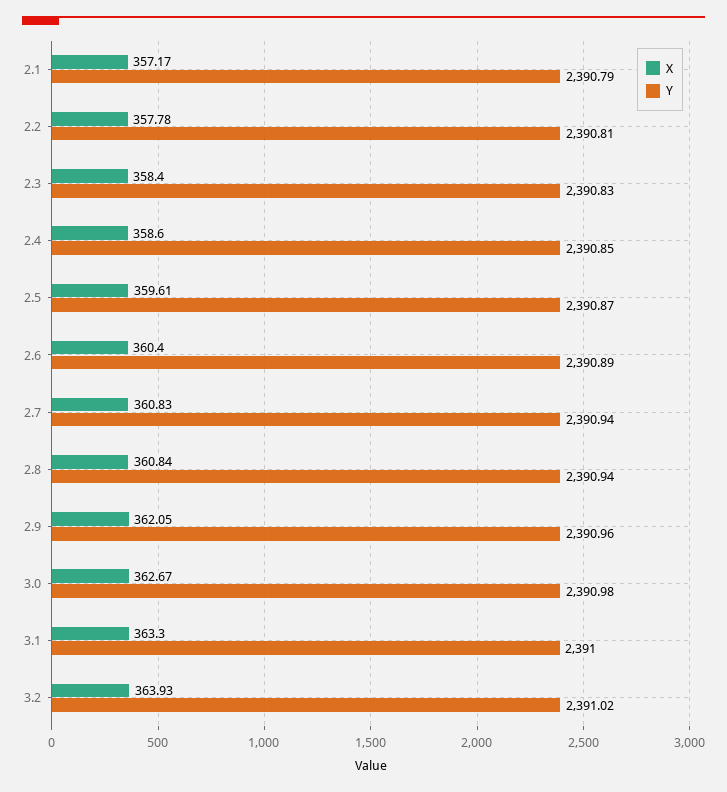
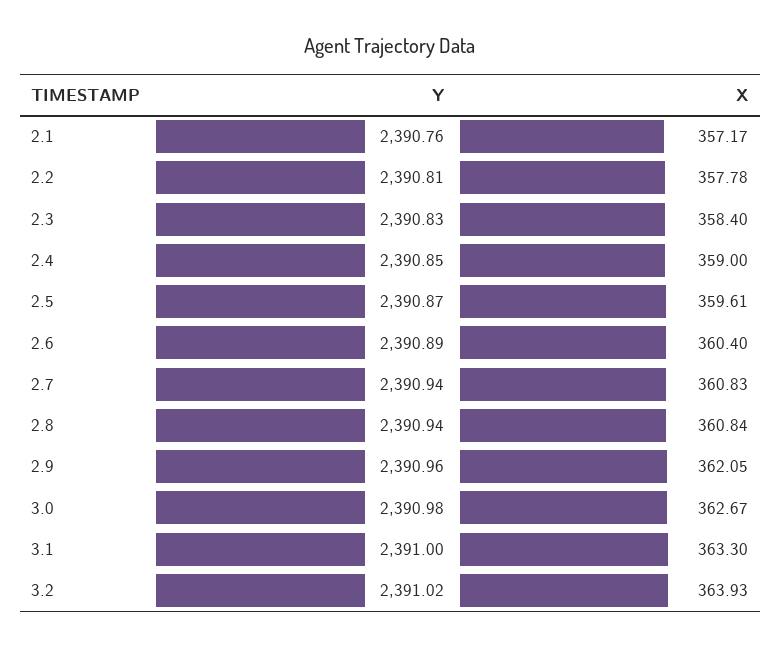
  {
    "X": {
      "2.1": 357.17,
      "2.2": 357.78,
      "2.3": 358.4,
-     "2.4": 358.6,
+     "2.4": 359,
      "2.5": 359.61,
      "2.6": 360.4,
      "2.7": 360.83,
      "2.8": 360.84,
      "2.9": 362.05,
      "3.0": 362.67,
      "3.1": 363.3,
      "3.2": 363.93
    },
    "Y": {
-     "2.1": 2390.79,
+     "2.1": 2390.76,
      "2.2": 2390.81,
      "2.3": 2390.83,
      "2.4": 2390.85,
      "2.5": 2390.87,
      "2.6": 2390.89,
      "2.7": 2390.94,
      "2.8": 2390.94,
      "2.9": 2390.96,
      "3.0": 2390.98,
      "3.1": 2391,
      "3.2": 2391.02
    }
  }

